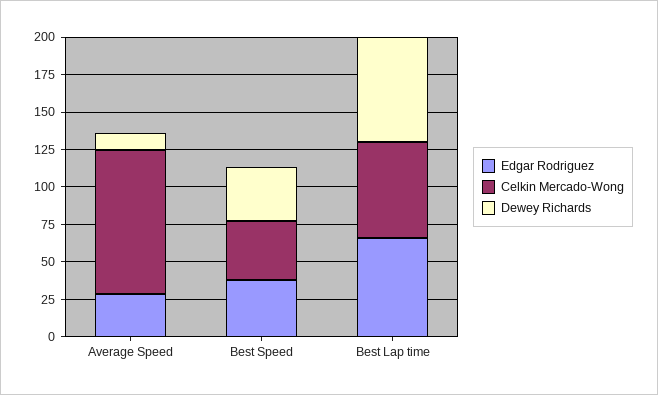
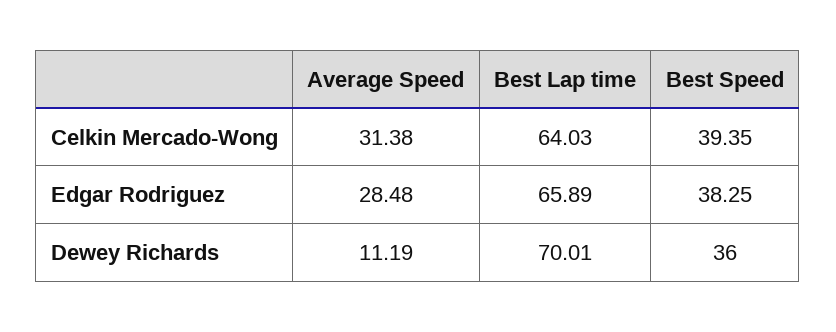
  {
    "Edgar Rodriguez": {
      "Average Speed": 28.48,
      "Best Speed": 38.25,
      "Best Lap time": 65.89
    },
    "Celkin Mercado-Wong": {
-     "Average Speed": 100,
+     "Average Speed": 31.38,
      "Best Speed": 39.35,
      "Best Lap time": 64.03
    },
    "Dewey Richards": {
      "Average Speed": 11.19,
      "Best Speed": 36,
      "Best Lap time": 70.01
    }
  }

